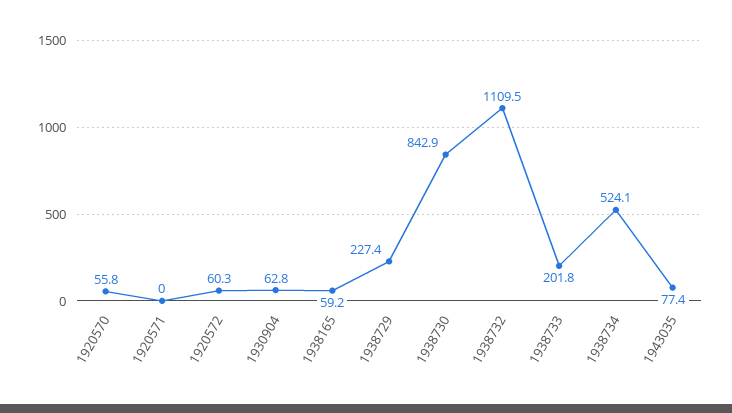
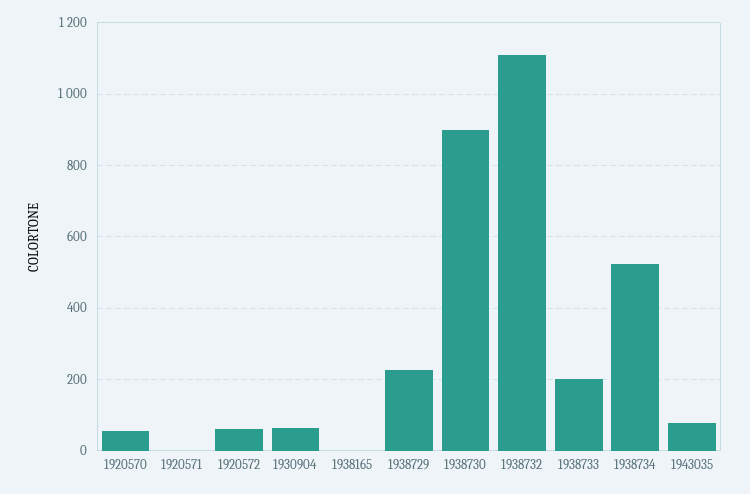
  {
    "1920570": 55.8,
    "1920571": 0,
    "1920572": 60.3,
    "1930904": 62.8,
-   "1938165": 59.2,
+   "1938165": 0,
    "1938729": 227.4,
-   "1938730": 842.9,
+   "1938730": 900,
    "1938732": 1109.5,
    "1938733": 201.8,
    "1938734": 524.1,
    "1943035": 77.4
  }

